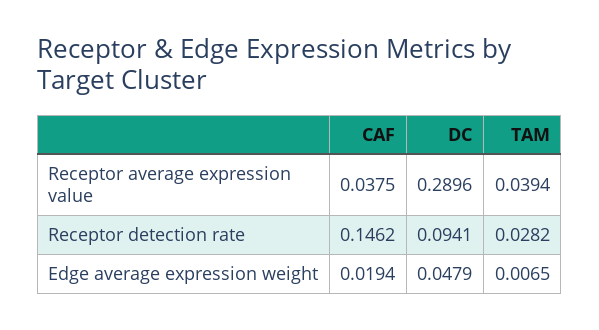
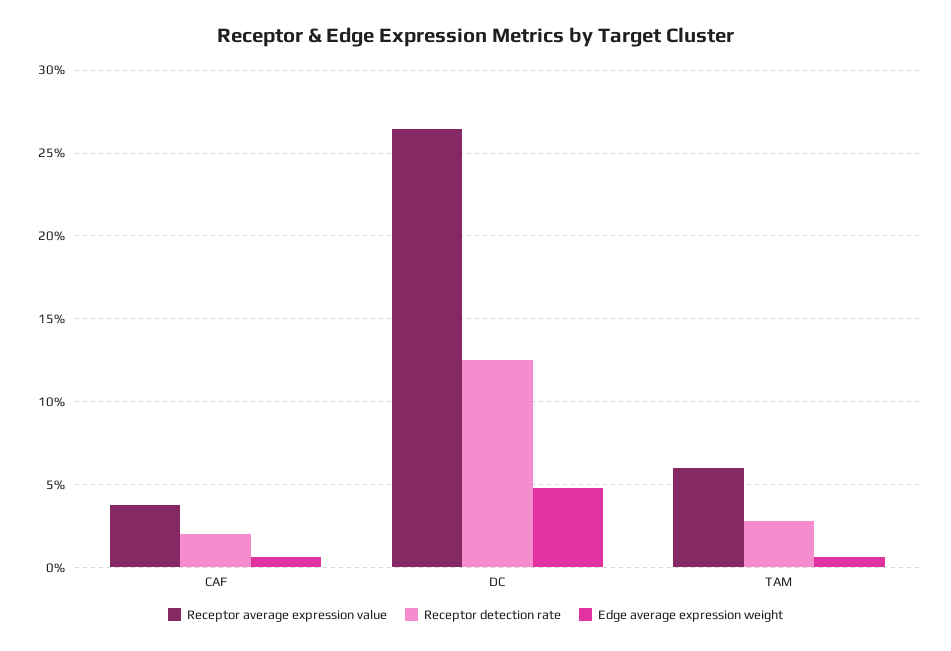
  {
    "Receptor average expression value": {
      "CAF": 0.0375,
-     "DC": 0.2896,
+     "DC": 0.265,
-     "TAM": 0.0394
+     "TAM": 0.06
    },
    "Receptor detection rate": {
-     "CAF": 0.1462,
+     "CAF": 0.02,
-     "DC": 0.0941,
+     "DC": 0.125,
      "TAM": 0.0282
    },
    "Edge average expression weight": {
-     "CAF": 0.0194,
+     "CAF": 0.005,
      "DC": 0.0479,
      "TAM": 0.0065
    }
  }

